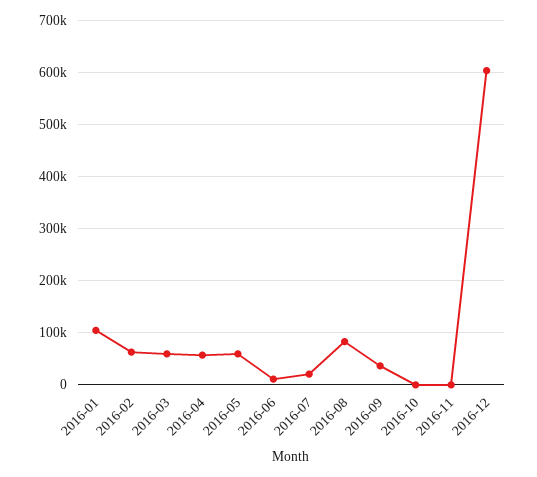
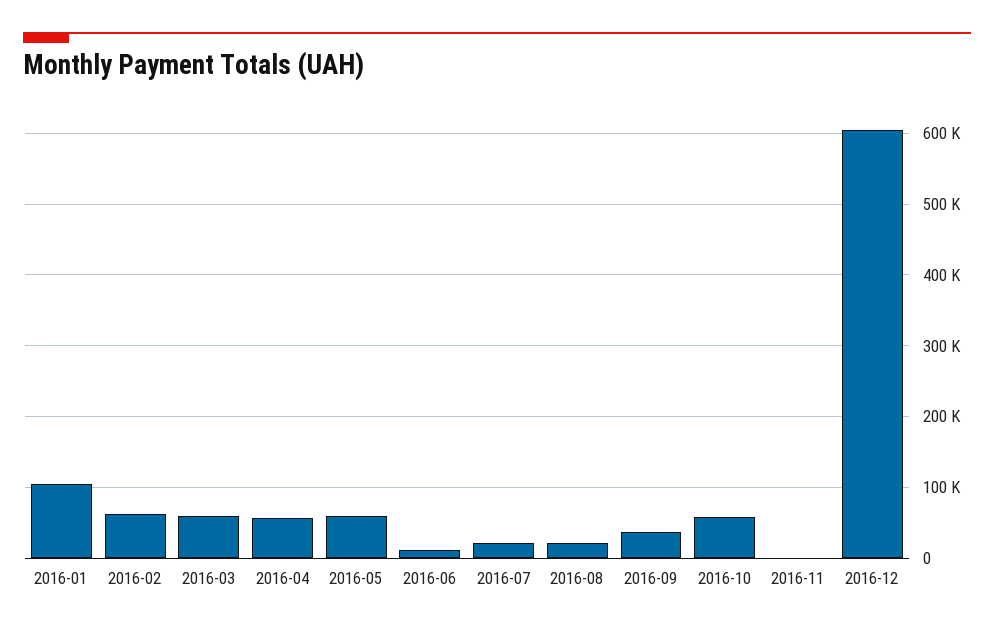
  {
    "2016-01": 100000,
    "2016-02": 60000,
    "2016-03": 60000,
    "2016-04": 60000,
    "2016-05": 60000,
    "2016-06": 10000,
    "2016-07": 20000,
-   "2016-08": 80000,
+   "2016-08": 20000,
    "2016-09": 40000,
-   "2016-10": 0,
+   "2016-10": 60000,
    "2016-11": 0,
    "2016-12": 600000
  }

